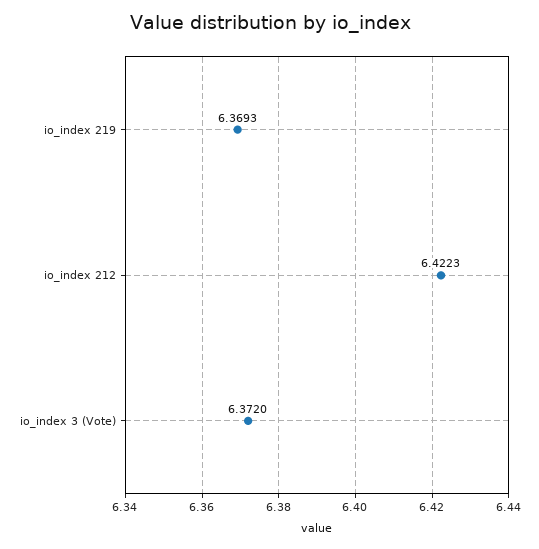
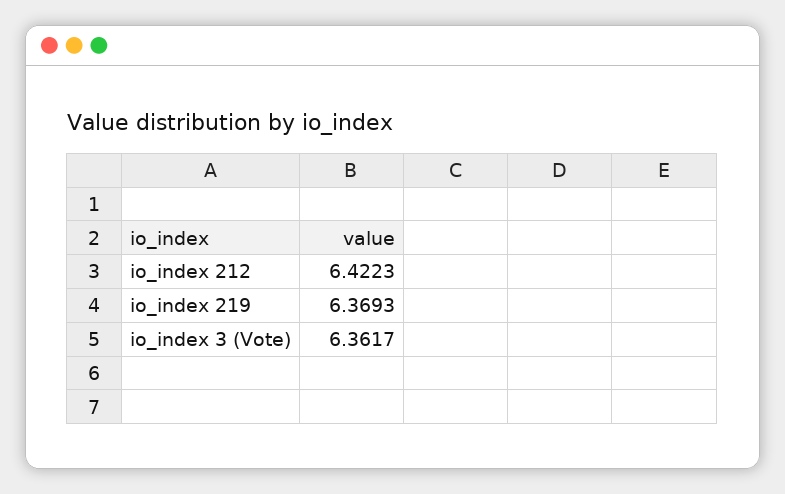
  {
    "io_index 219": 6.3693,
    "io_index 212": 6.4223,
-   "io_index 3 (Vote)": 6.372
+   "io_index 3 (Vote)": 6.3617
  }

